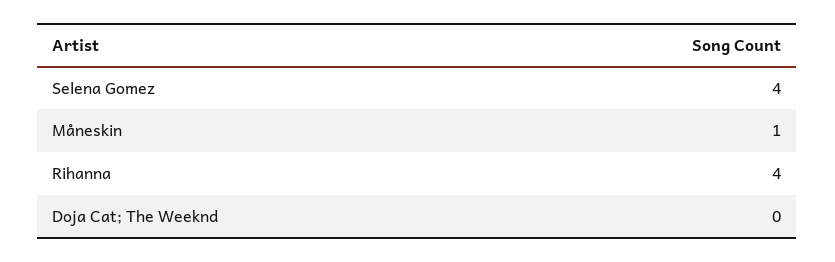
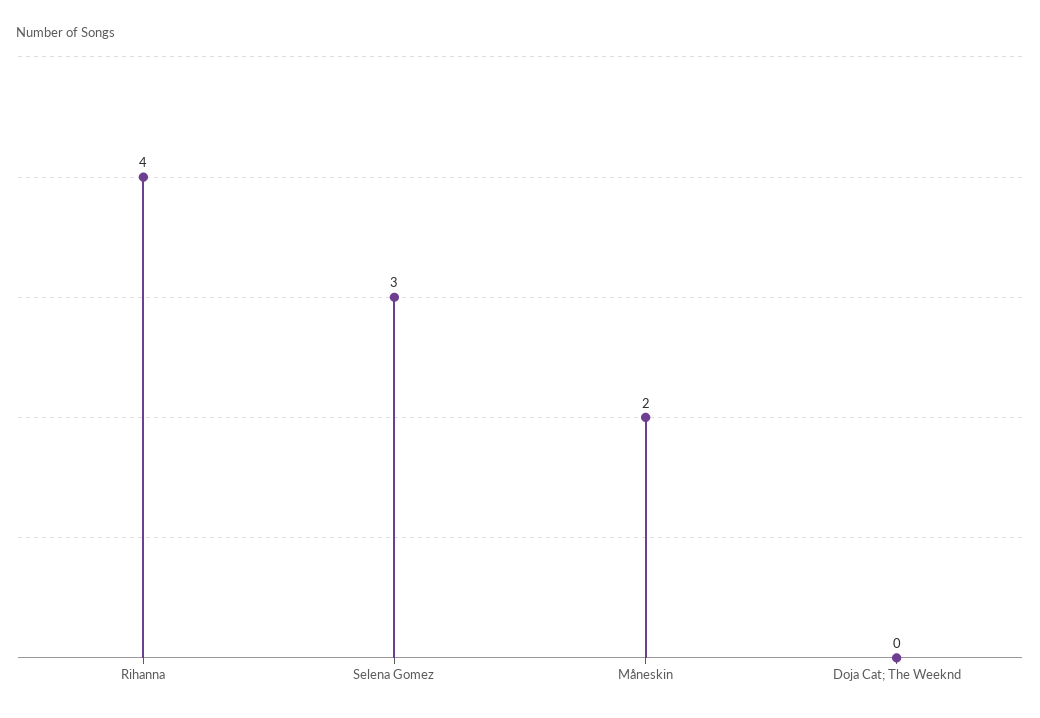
  {
-   "Selena Gomez": 4,
+   "Selena Gomez": 3,
-   "Måneskin": 1,
+   "Måneskin": 2,
    "Rihanna": 4,
    "Doja Cat; The Weeknd": 0
  }

